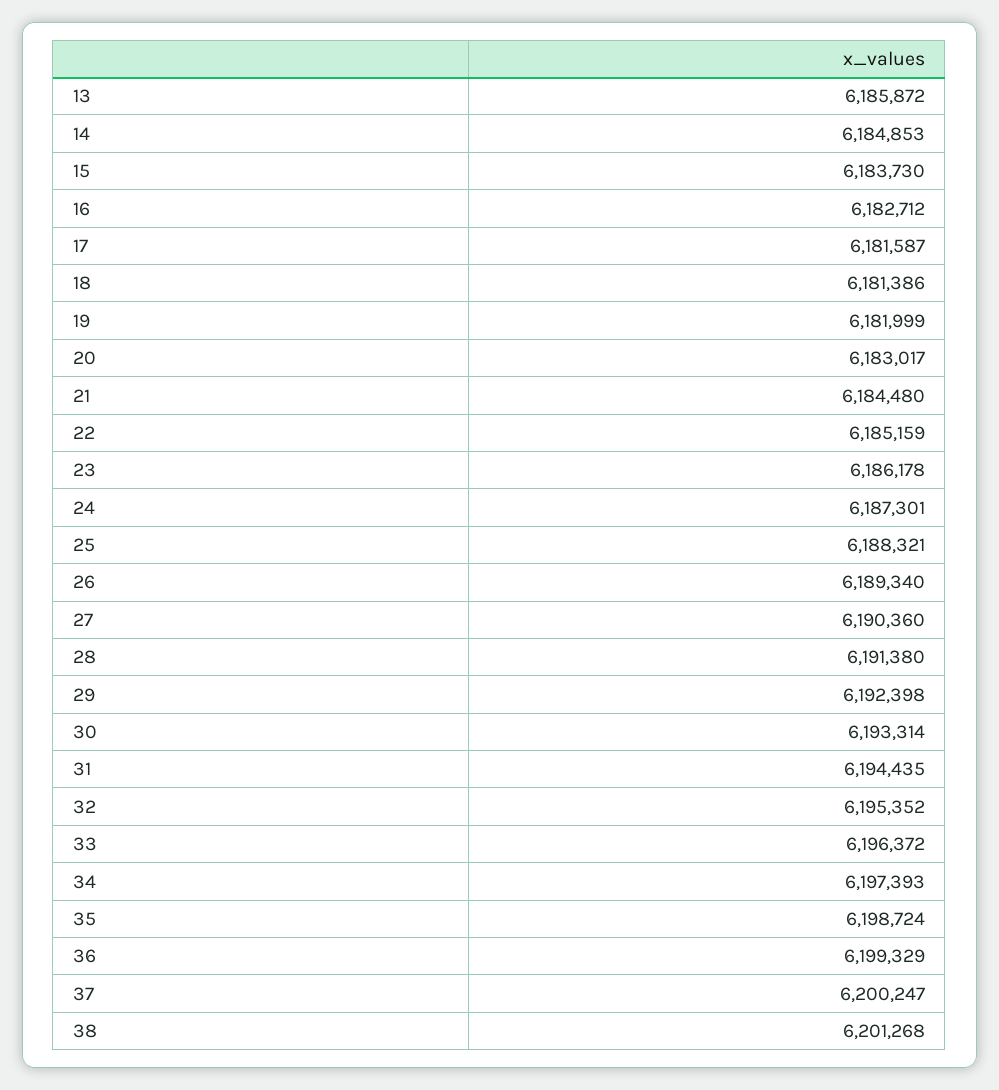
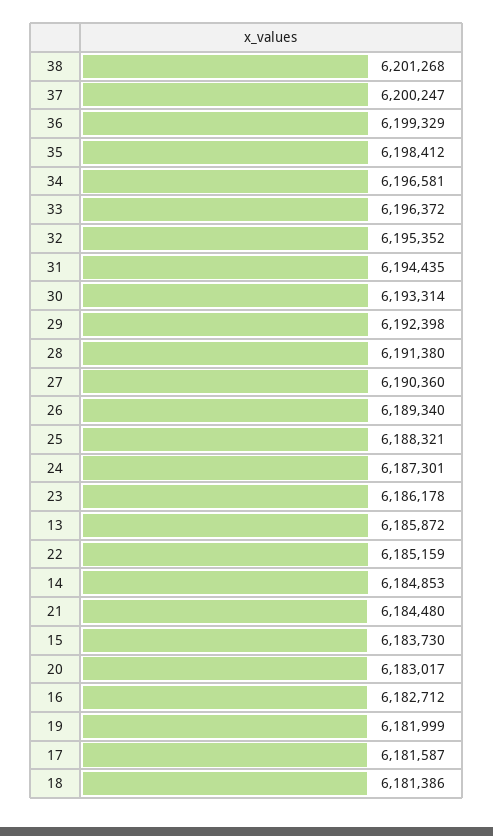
  {
    "13": 6185872,
    "14": 6184853,
    "15": 6183730,
    "16": 6182712,
    "17": 6181587,
    "18": 6181386,
    "19": 6181999,
    "20": 6183017,
    "21": 6184480,
    "22": 6185159,
    "23": 6186178,
    "24": 6187301,
    "25": 6188321,
    "26": 6189340,
    "27": 6190360,
    "28": 6191380,
    "29": 6192398,
    "30": 6193314,
    "31": 6194435,
    "32": 6195352,
    "33": 6196372,
-   "34": 6197393,
+   "34": 6196581,
-   "35": 6198724,
+   "35": 6198412,
    "36": 6199329,
    "37": 6200247,
    "38": 6201268
  }

